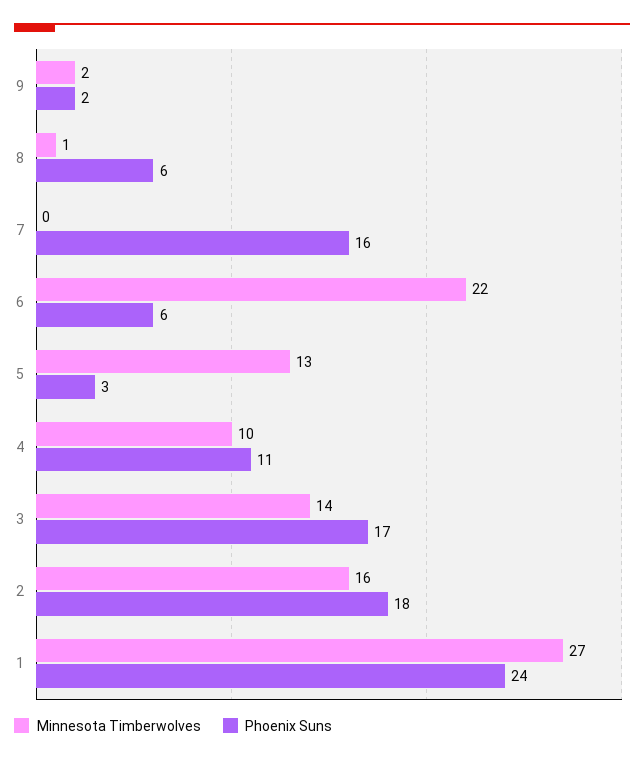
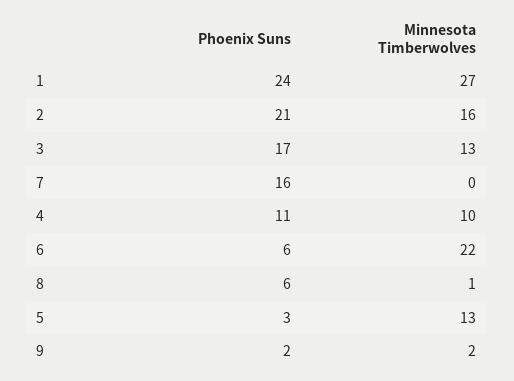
  {
    "Minnesota Timberwolves": {
      "9": 2,
      "8": 1,
      "7": 0,
      "6": 22,
      "5": 13,
      "4": 10,
-     "3": 14,
+     "3": 13,
      "2": 16,
      "1": 27
    },
    "Phoenix Suns": {
      "9": 2,
      "8": 6,
      "7": 16,
      "6": 6,
      "5": 3,
      "4": 11,
      "3": 17,
-     "2": 18,
+     "2": 21,
      "1": 24
    }
  }

